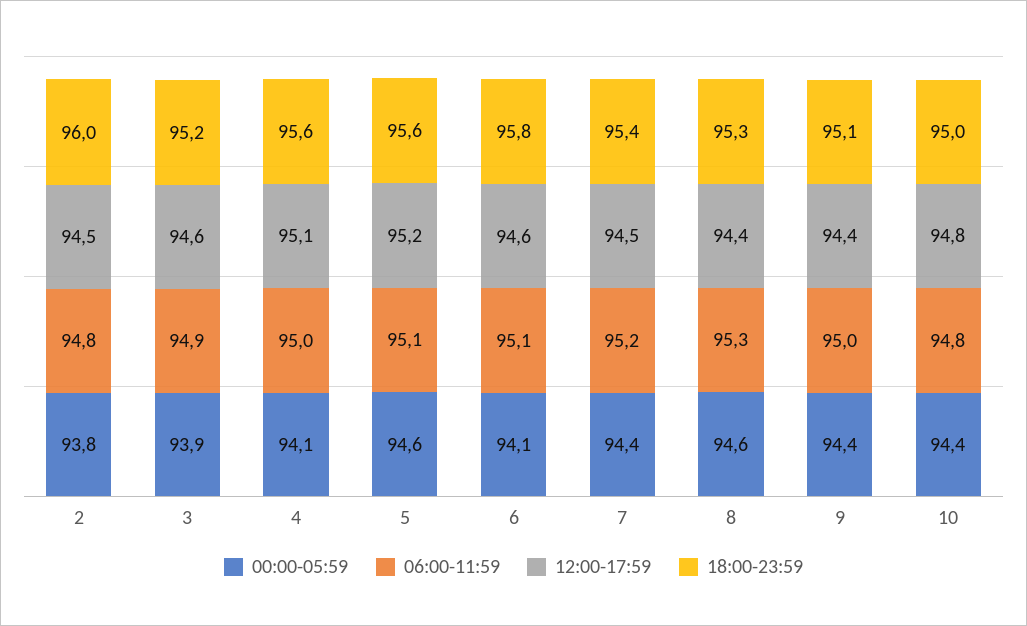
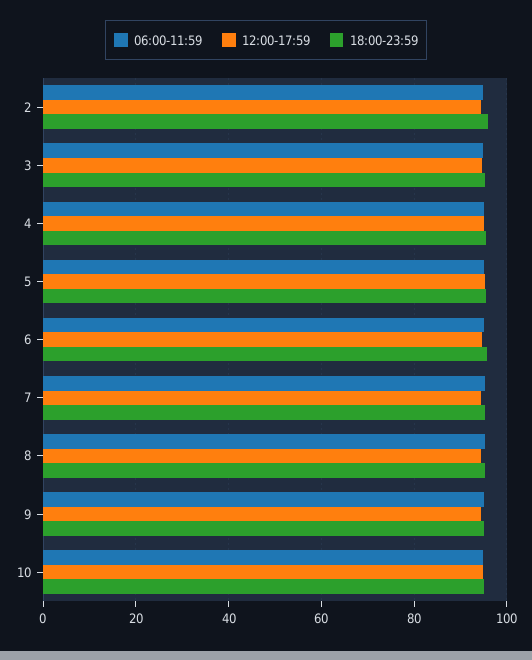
  {
-   "00:00-05:59": {
-     "2": 93.8,
-     "3": 93.9,
-     "4": 94.1,
-     "5": 94.6,
-     "6": 94.1,
-     "7": 94.4,
-     "8": 94.6,
-     "9": 94.4,
-     "10": 94.4
-   },
    "06:00-11:59": {
      "2": 94.8,
      "3": 94.9,
      "4": 95,
      "5": 95.1,
      "6": 95.1,
      "7": 95.2,
      "8": 95.3,
      "9": 95,
      "10": 94.8
    },
    "12:00-17:59": {
      "2": 94.5,
      "3": 94.6,
      "4": 95.1,
      "5": 95.2,
      "6": 94.6,
      "7": 94.5,
      "8": 94.4,
      "9": 94.4,
      "10": 94.8
    },
    "18:00-23:59": {
      "2": 96,
      "3": 95.2,
      "4": 95.6,
      "5": 95.6,
      "6": 95.8,
      "7": 95.4,
      "8": 95.3,
      "9": 95.1,
      "10": 95
    }
  }

